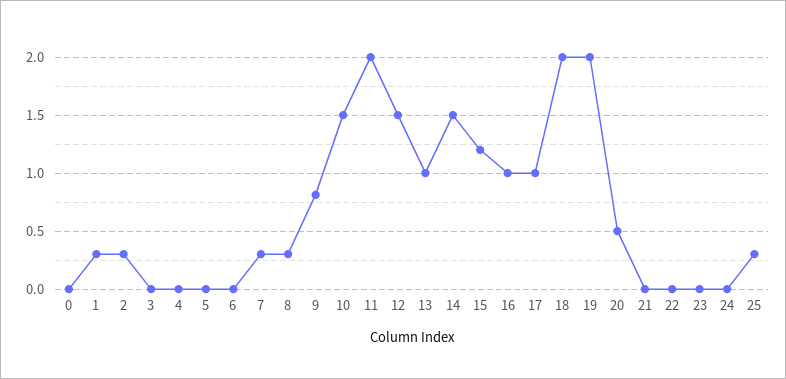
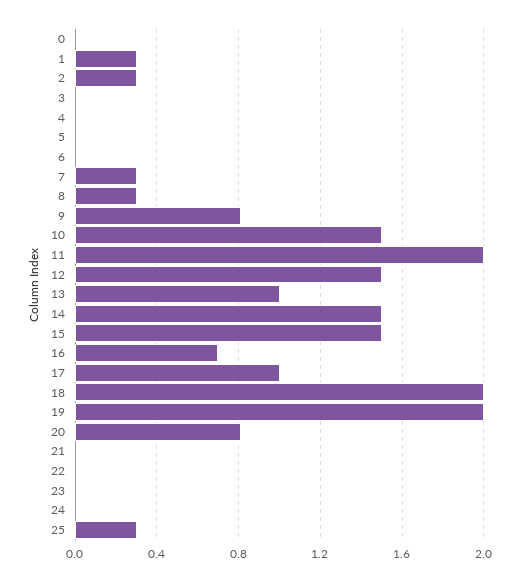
  {
    "0": 0,
    "1": 0.3,
    "2": 0.3,
    "3": 0,
    "4": 0,
    "5": 0,
    "6": 0,
    "7": 0.3,
    "8": 0.3,
    "9": 0.8,
    "10": 1.5,
    "11": 2,
    "12": 1.5,
    "13": 1,
    "14": 1.5,
-   "15": 1.2,
+   "15": 1.5,
-   "16": 1,
+   "16": 0.7,
    "17": 1,
    "18": 2,
    "19": 2,
-   "20": 0.5,
+   "20": 0.8,
    "21": 0,
    "22": 0,
    "23": 0,
    "24": 0,
    "25": 0.3
  }

